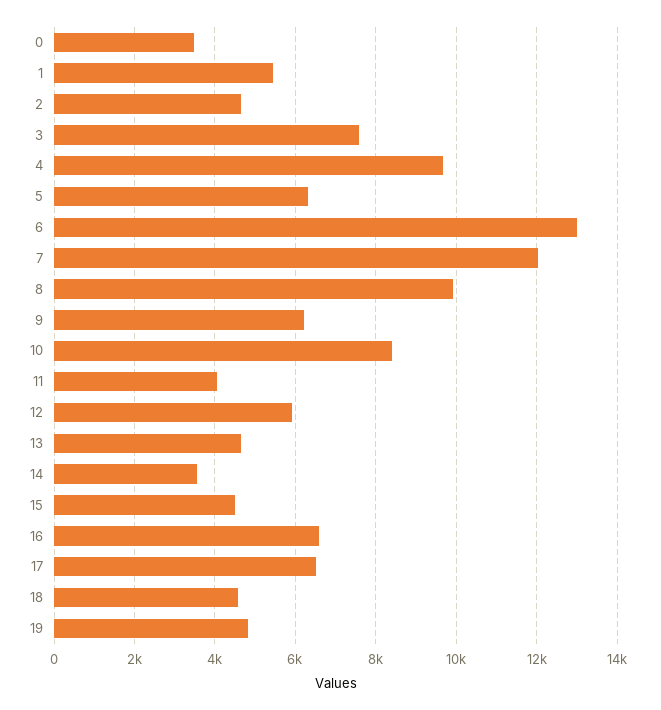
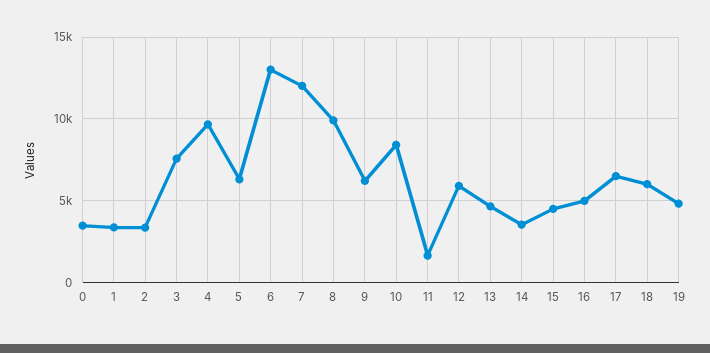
  {
    "0": 3400,
-   "1": 5400,
+   "1": 3500,
-   "2": 4600,
+   "2": 3500,
    "3": 7600,
    "4": 9600,
    "5": 6400,
    "6": 13000,
    "7": 12000,
    "8": 10000,
    "9": 6200,
    "10": 8400,
-   "11": 4000,
+   "11": 1500,
    "12": 6000,
    "13": 4600,
    "14": 3600,
    "15": 4600,
-   "16": 6600,
+   "16": 5000,
    "17": 6600,
-   "18": 4600,
+   "18": 6000,
    "19": 4800
  }

